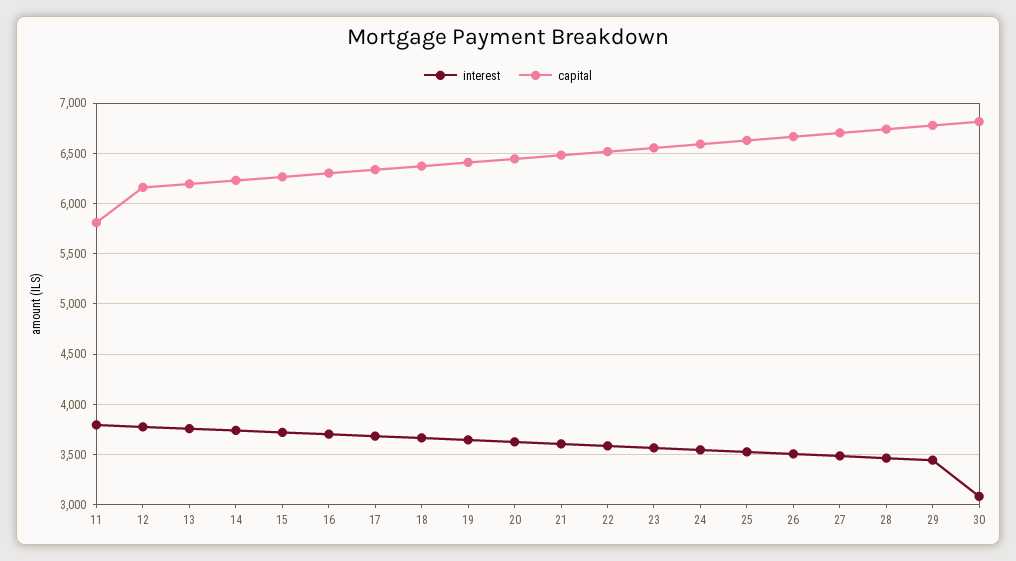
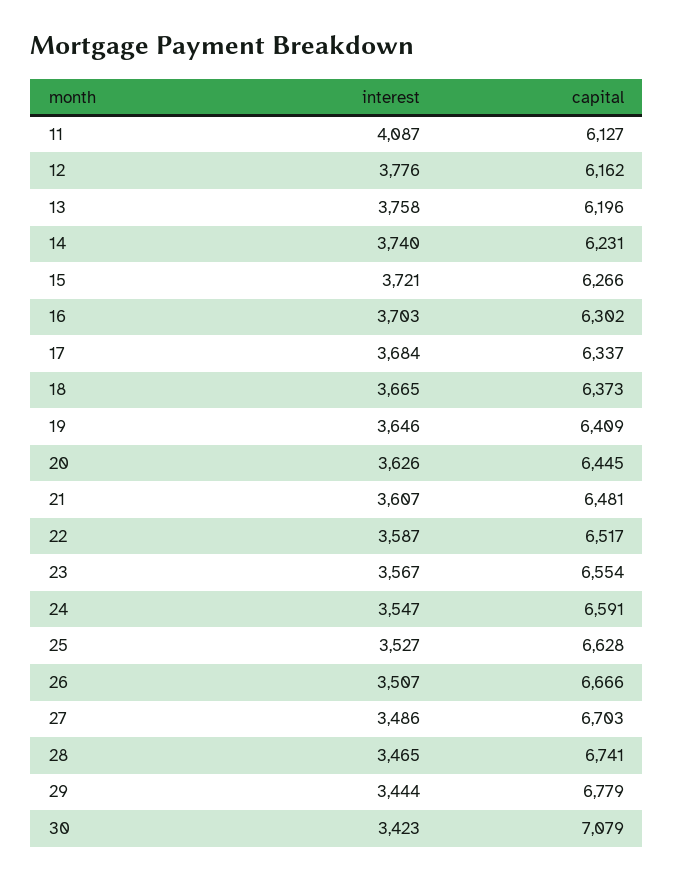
  {
    "interest": {
-     "11": 3800,
+     "11": 4087,
      "12": 3776,
      "13": 3758,
      "14": 3740,
      "15": 3721,
      "16": 3703,
      "17": 3684,
      "18": 3665,
      "19": 3646,
      "20": 3626,
      "21": 3607,
      "22": 3587,
      "23": 3567,
      "24": 3547,
      "25": 3527,
      "26": 3507,
      "27": 3486,
      "28": 3465,
      "29": 3444,
-     "30": 3100
+     "30": 3423
    },
    "capital": {
-     "11": 5800,
+     "11": 6127,
      "12": 6162,
      "13": 6196,
      "14": 6231,
      "15": 6266,
      "16": 6302,
      "17": 6337,
      "18": 6373,
      "19": 6409,
      "20": 6445,
      "21": 6481,
      "22": 6517,
      "23": 6554,
      "24": 6591,
      "25": 6628,
      "26": 6666,
      "27": 6703,
      "28": 6741,
      "29": 6779,
-     "30": 6800
+     "30": 7079
    }
  }

